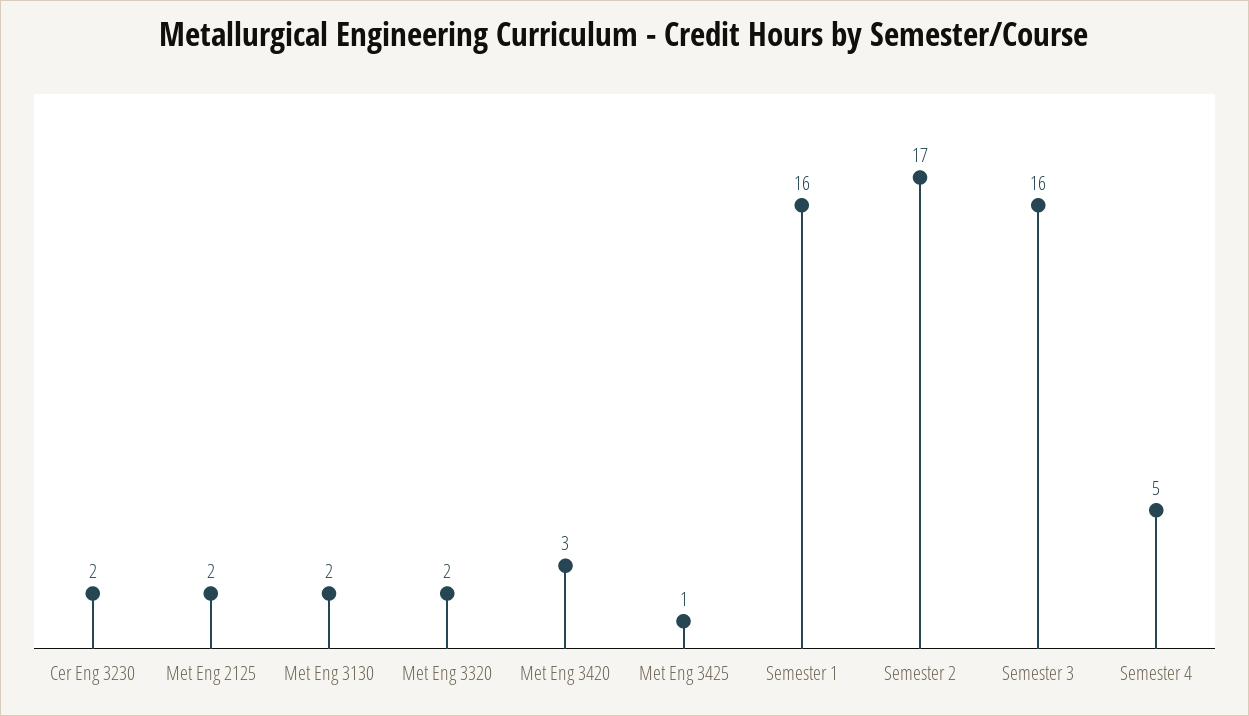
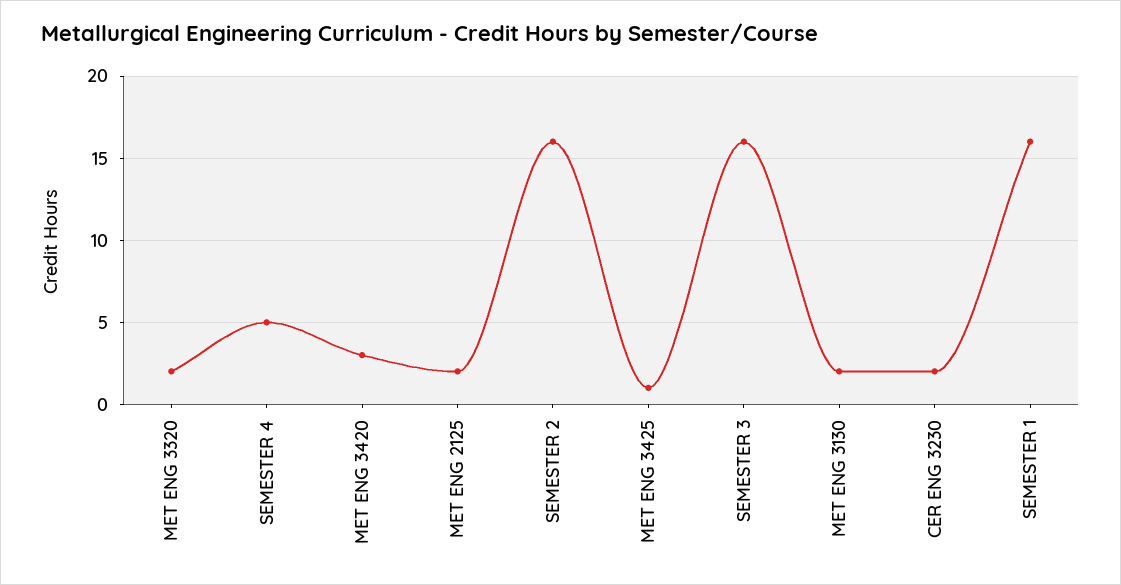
  {
    "Cer Eng 3230": 2,
    "Met Eng 2125": 2,
    "Met Eng 3130": 2,
    "Met Eng 3320": 2,
    "Met Eng 3420": 3,
    "Met Eng 3425": 1,
    "Semester 1": 16,
-   "Semester 2": 17,
+   "Semester 2": 16,
    "Semester 3": 16,
    "Semester 4": 5
  }

